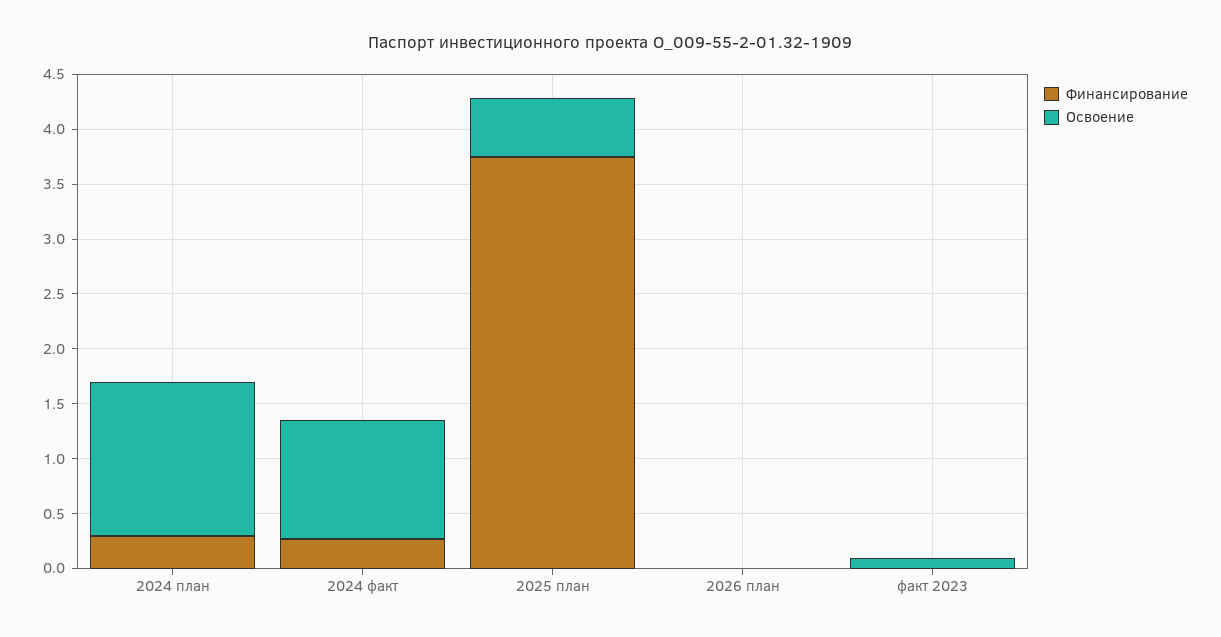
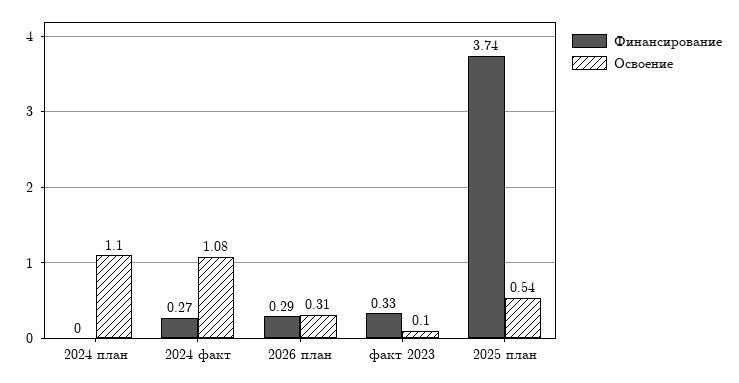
  {
    "Финансирование": {
-     "2024 план": 0.3,
+     "2024 план": 0,
      "2024 факт": 0.27,
      "2025 план": 3.74,
-     "2026 план": 0,
+     "2026 план": 0.29,
-     "факт 2023": 0
+     "факт 2023": 0.33
    },
    "Освоение": {
-     "2024 план": 1.4,
+     "2024 план": 1.1,
      "2024 факт": 1.08,
      "2025 план": 0.54,
-     "2026 план": 0,
+     "2026 план": 0.31,
      "факт 2023": 0.1
    }
  }

